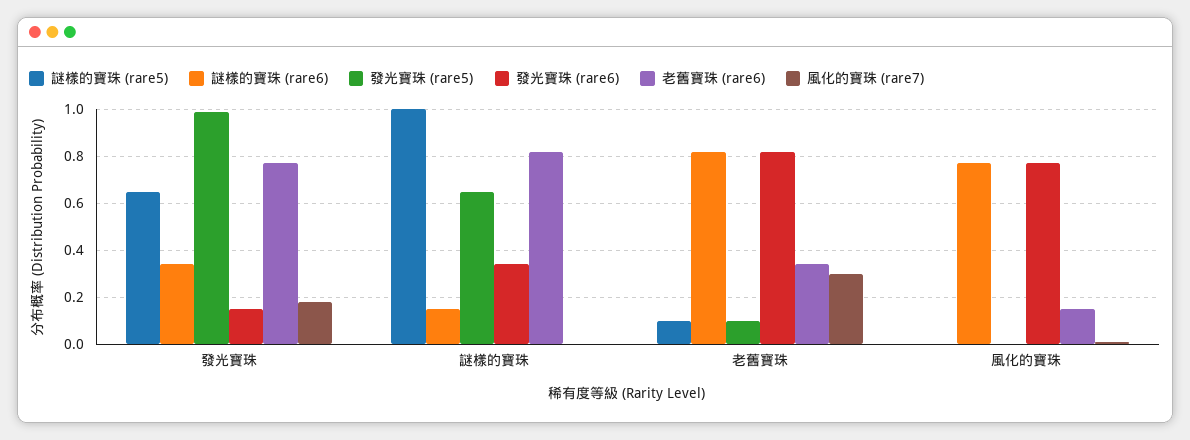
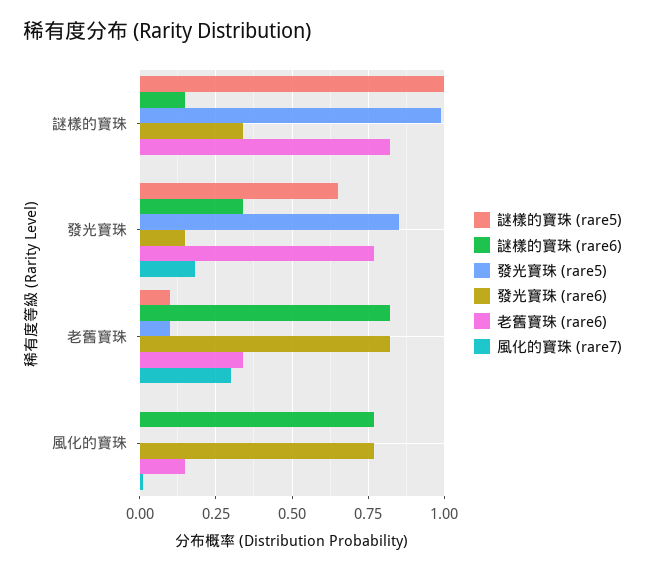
  {
    "謎樣的寶珠 (rare5)": {
      "發光寶珠": 0.65,
      "謎樣的寶珠": 1,
      "老舊寶珠": 0.1,
      "風化的寶珠": 0
    },
    "謎樣的寶珠 (rare6)": {
      "發光寶珠": 0.35,
      "謎樣的寶珠": 0.15,
      "老舊寶珠": 0.8,
      "風化的寶珠": 0.75
    },
    "發光寶珠 (rare5)": {
-     "發光寶珠": 1,
+     "發光寶珠": 0.85,
-     "謎樣的寶珠": 0.65,
+     "謎樣的寶珠": 1,
      "老舊寶珠": 0.1,
      "風化的寶珠": 0
    },
    "發光寶珠 (rare6)": {
      "發光寶珠": 0.15,
      "謎樣的寶珠": 0.35,
      "老舊寶珠": 0.8,
      "風化的寶珠": 0.75
    },
    "老舊寶珠 (rare6)": {
      "發光寶珠": 0.75,
      "謎樣的寶珠": 0.8,
      "老舊寶珠": 0.35,
      "風化的寶珠": 0.15
    },
    "風化的寶珠 (rare7)": {
      "發光寶珠": 0.2,
      "謎樣的寶珠": 0,
      "老舊寶珠": 0.3,
      "風化的寶珠": 0
    }
  }

